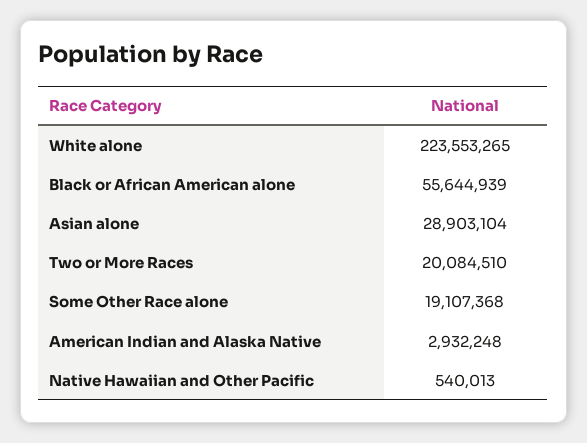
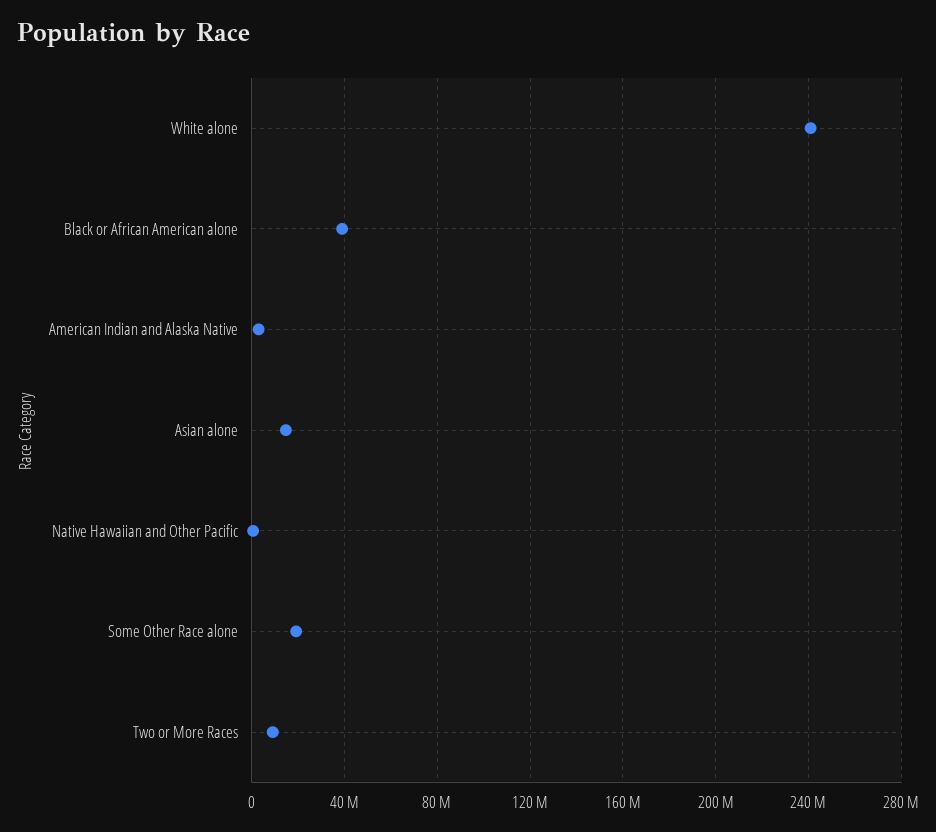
  {
-   "White alone": 223553265,
+   "White alone": 240000000,
-   "Black or African American alone": 55644939,
+   "Black or African American alone": 40000000,
-   "Asian alone": 28903104,
+   "Asian alone": 15000000,
-   "Two or More Races": 20084510,
+   "Two or More Races": 10000000,
    "Some Other Race alone": 19107368,
    "American Indian and Alaska Native": 2932248,
    "Native Hawaiian and Other Pacific": 540013
  }

